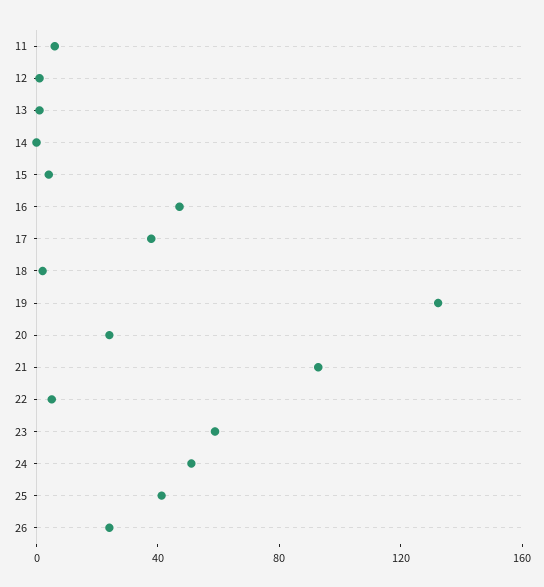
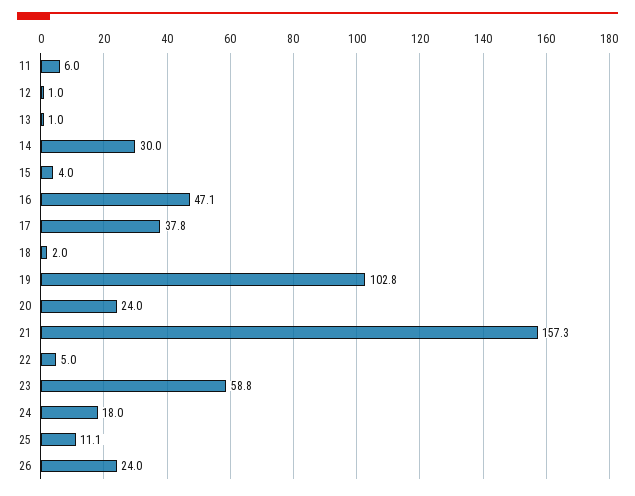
  {
    "11": 6,
    "12": 1,
    "13": 1,
-   "14": 0,
+   "14": 30,
    "15": 4,
    "16": 47.1,
    "17": 37.8,
    "18": 2,
-   "19": 130,
+   "19": 102.8,
    "20": 24,
-   "21": 90,
+   "21": 157.3,
    "22": 5,
    "23": 58.8,
-   "24": 50,
+   "24": 18,
-   "25": 40,
+   "25": 11.1,
    "26": 24
  }

